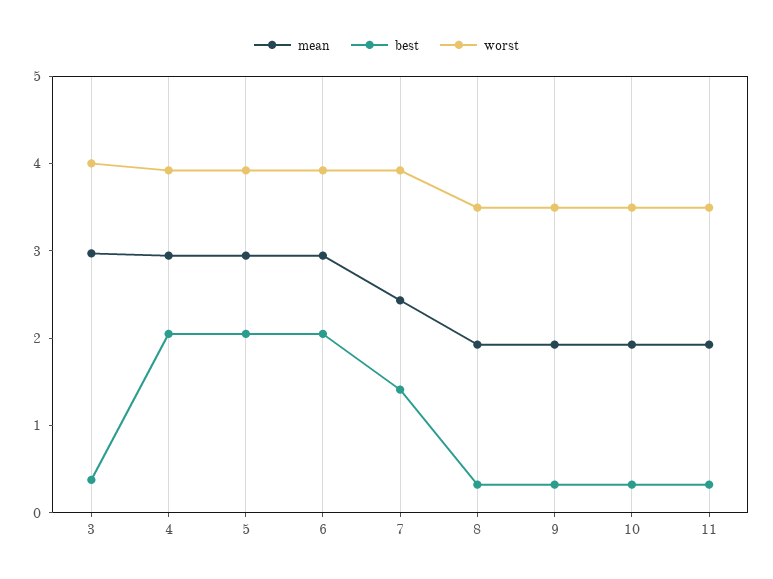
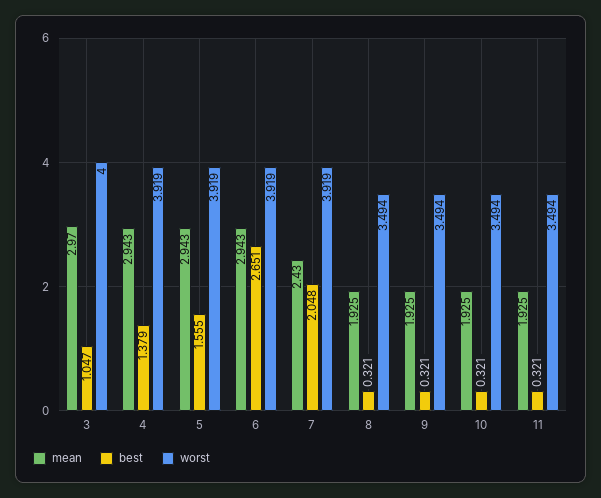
  {
    "mean": {
      "3": 2.97,
      "4": 2.943,
      "5": 2.943,
      "6": 2.943,
      "7": 2.43,
      "8": 1.925,
      "9": 1.925,
      "10": 1.925,
      "11": 1.925
    },
    "best": {
-     "3": 0.4,
+     "3": 1.047,
-     "4": 2,
+     "4": 1.379,
-     "5": 2,
+     "5": 1.555,
-     "6": 2,
+     "6": 2.651,
-     "7": 1.4,
+     "7": 2.048,
      "8": 0.321,
      "9": 0.321,
      "10": 0.321,
      "11": 0.321
    },
    "worst": {
      "3": 4,
      "4": 3.919,
      "5": 3.919,
      "6": 3.919,
      "7": 3.919,
      "8": 3.494,
      "9": 3.494,
      "10": 3.494,
      "11": 3.494
    }
  }

